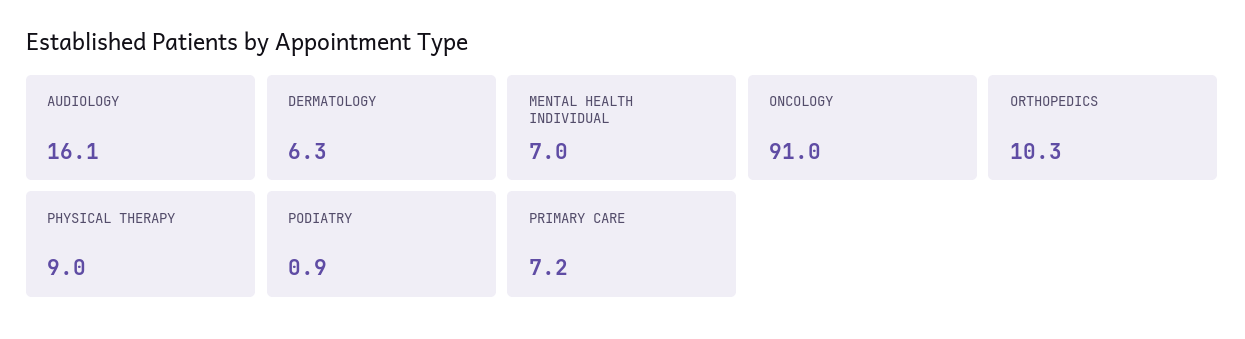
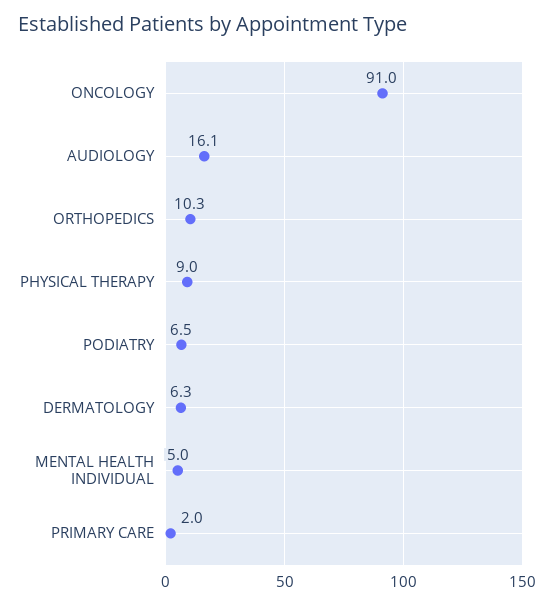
  {
    "AUDIOLOGY": 16.1,
    "DERMATOLOGY": 6.3,
-   "MENTAL HEALTH INDIVIDUAL": 7,
+   "MENTAL HEALTH INDIVIDUAL": 5,
    "ONCOLOGY": 91,
    "ORTHOPEDICS": 10.3,
    "PHYSICAL THERAPY": 9,
-   "PODIATRY": 0.9,
+   "PODIATRY": 6.5,
-   "PRIMARY CARE": 7.2
+   "PRIMARY CARE": 2
  }

